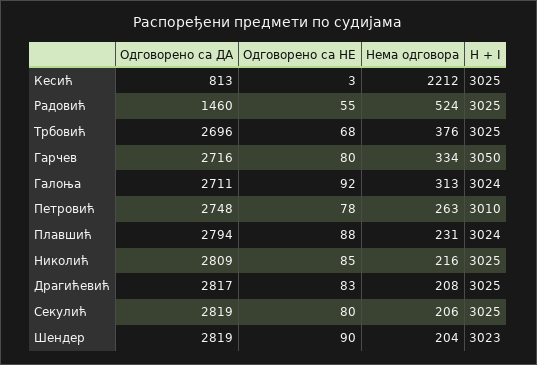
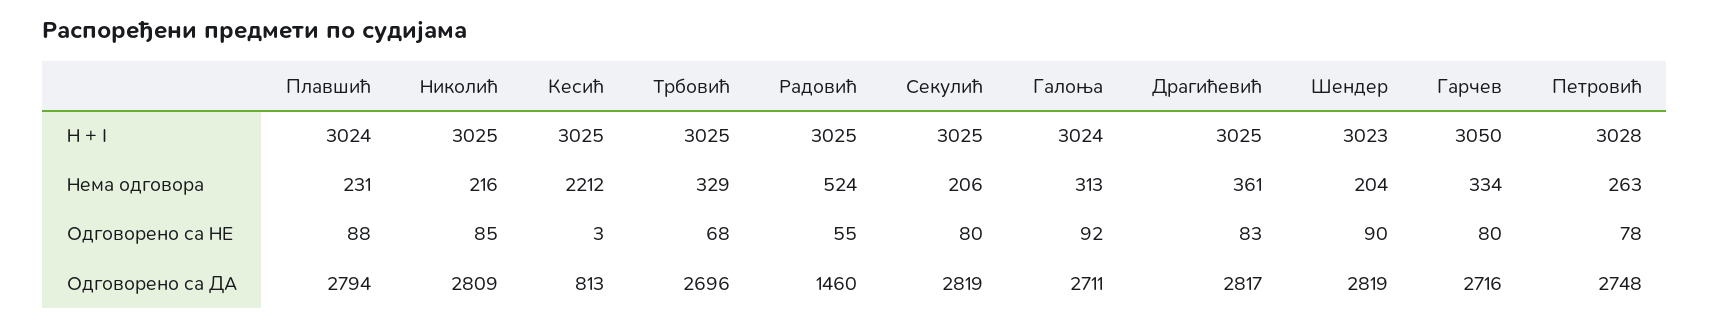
  {
    "Одговорено са ДА": {
      "Кесић": 813,
      "Радовић": 1460,
      "Трбовић": 2696,
      "Гарчев": 2716,
      "Галоња": 2711,
      "Петровић": 2748,
      "Плавшић": 2794,
      "Николић": 2809,
      "Драгићевић": 2817,
      "Секулић": 2819,
      "Шендер": 2819
    },
    "Одговорено са НЕ": {
      "Кесић": 3,
      "Радовић": 55,
      "Трбовић": 68,
      "Гарчев": 80,
      "Галоња": 92,
      "Петровић": 78,
      "Плавшић": 88,
      "Николић": 85,
      "Драгићевић": 83,
      "Секулић": 80,
      "Шендер": 90
    },
    "Нема одговора": {
      "Кесић": 2212,
      "Радовић": 524,
-     "Трбовић": 376,
+     "Трбовић": 329,
      "Гарчев": 334,
      "Галоња": 313,
      "Петровић": 263,
      "Плавшић": 231,
      "Николић": 216,
-     "Драгићевић": 208,
+     "Драгићевић": 361,
      "Секулић": 206,
      "Шендер": 204
    },
    "H + I": {
      "Кесић": 3025,
      "Радовић": 3025,
      "Трбовић": 3025,
      "Гарчев": 3050,
      "Галоња": 3024,
-     "Петровић": 3010,
+     "Петровић": 3028,
      "Плавшић": 3024,
      "Николић": 3025,
      "Драгићевић": 3025,
      "Секулић": 3025,
      "Шендер": 3023
    }
  }

